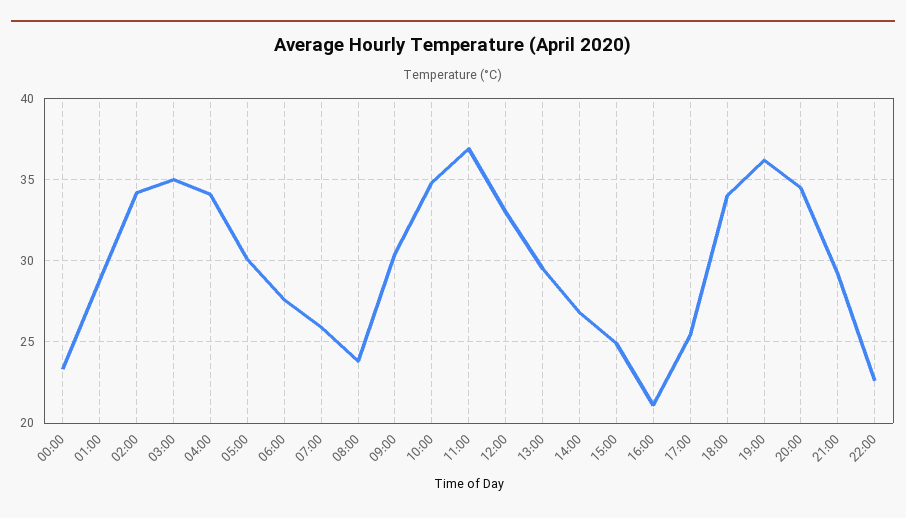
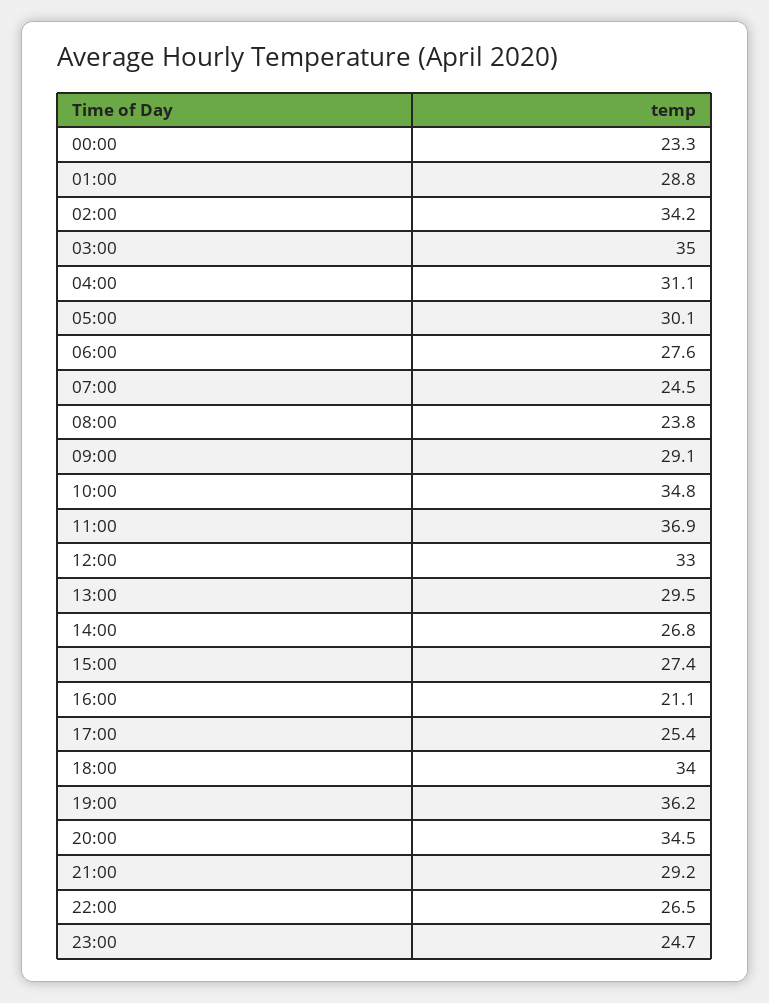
  {
    "00:00": 23.3,
    "01:00": 28.8,
    "02:00": 34.2,
    "03:00": 35,
-   "04:00": 34,
+   "04:00": 31.1,
    "05:00": 30.1,
    "06:00": 27.6,
-   "07:00": 26,
+   "07:00": 24.5,
    "08:00": 23.8,
-   "09:00": 30.5,
+   "09:00": 29.1,
    "10:00": 34.8,
    "11:00": 36.9,
    "12:00": 33,
    "13:00": 29.5,
    "14:00": 26.8,
-   "15:00": 25,
+   "15:00": 27.4,
    "16:00": 21.1,
    "17:00": 25.4,
    "18:00": 34,
    "19:00": 36.2,
    "20:00": 34.5,
    "21:00": 29.2,
-   "22:00": 22.5
+   "22:00": 26.5,
+   "23:00": 24.7
  }

